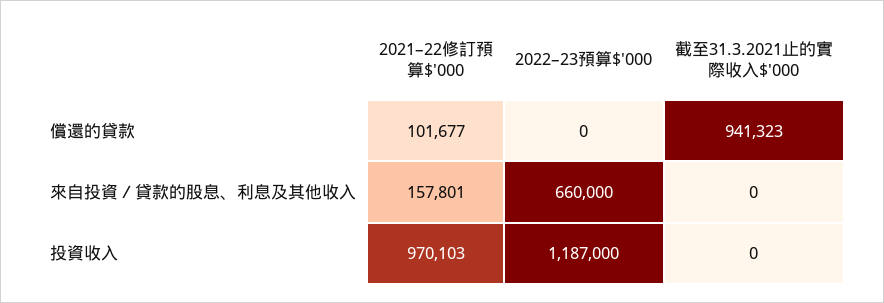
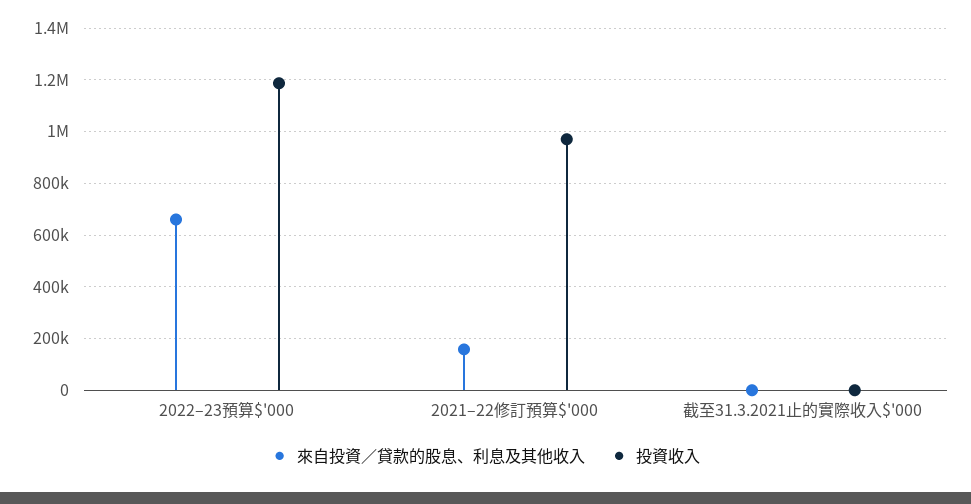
  {
-   "償還的貸款": {
-     "2021–22修訂預算$'000": 101677,
-     "2022–23預算$'000": 0,
-     "截至31.3.2021止的實際收入$'000": 941323
-   },
    "來自投資／貸款的股息、利息及其他收入": {
      "2021–22修訂預算$'000": 157801,
      "2022–23預算$'000": 660000,
      "截至31.3.2021止的實際收入$'000": 0
    },
    "投資收入": {
      "2021–22修訂預算$'000": 970103,
      "2022–23預算$'000": 1187000,
      "截至31.3.2021止的實際收入$'000": 0
    }
  }

